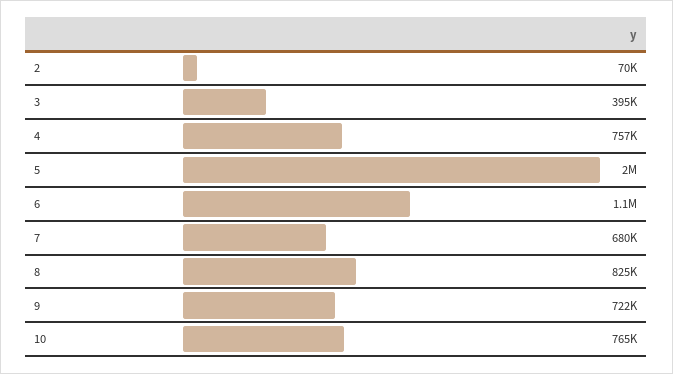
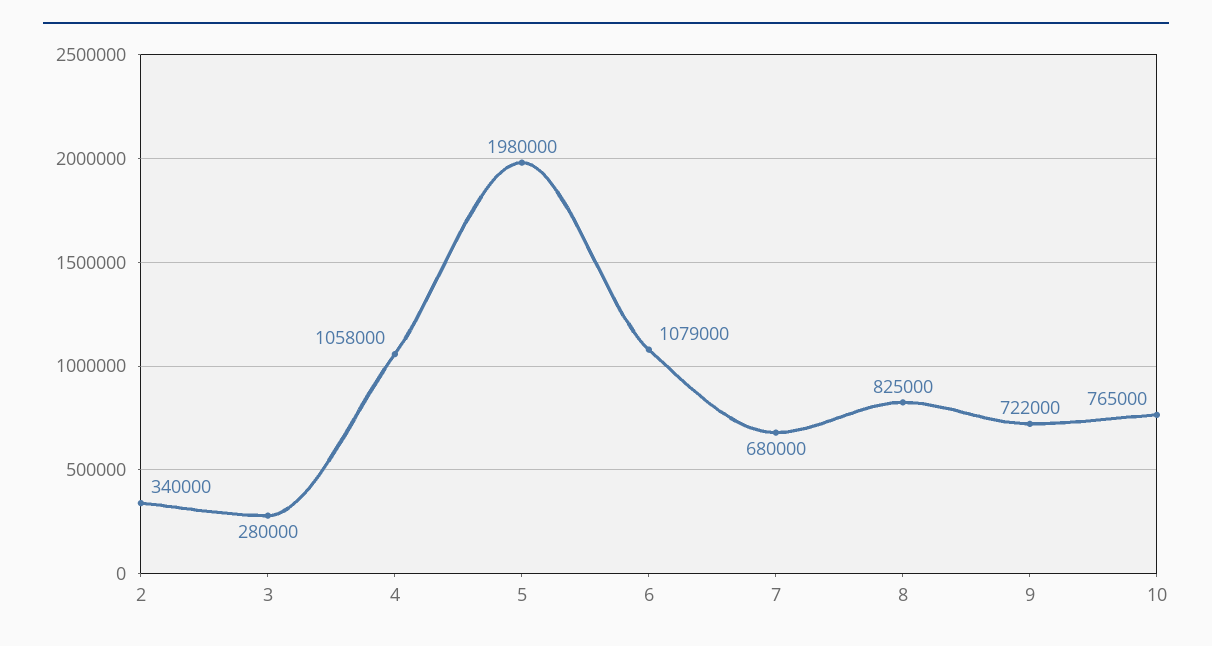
  {
-   "2": 70000,
+   "2": 340000,
-   "3": 395000,
+   "3": 280000,
-   "4": 757000,
+   "4": 1058000,
    "5": 1980000,
    "6": 1079000,
    "7": 680000,
    "8": 825000,
    "9": 722000,
    "10": 765000
  }

